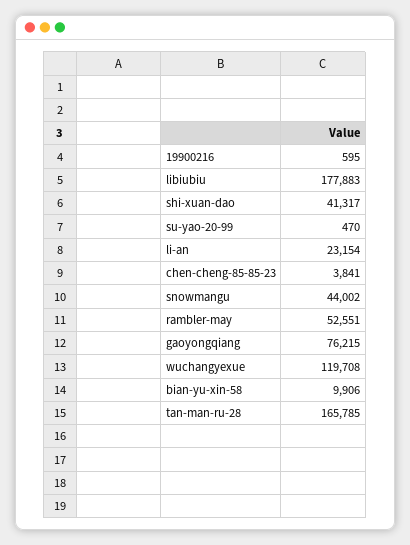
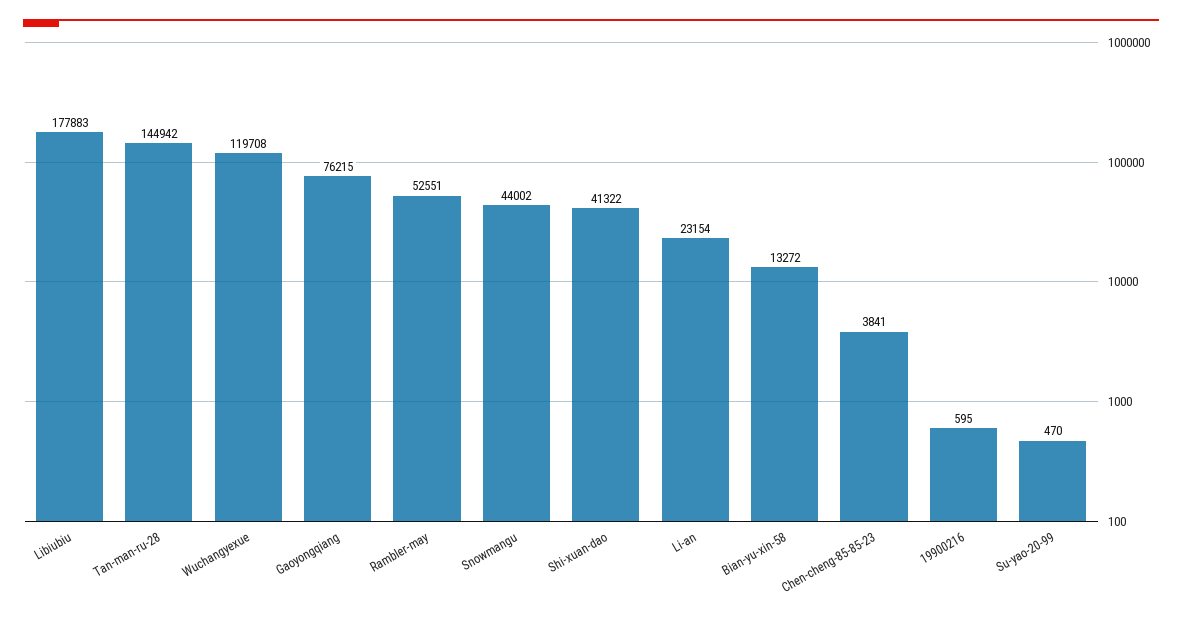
  {
    "19900216": 595,
    "libiubiu": 177883,
-   "shi-xuan-dao": 41317,
+   "shi-xuan-dao": 41322,
    "su-yao-20-99": 470,
    "li-an": 23154,
    "chen-cheng-85-85-23": 3841,
    "snowmangu": 44002,
    "rambler-may": 52551,
    "gaoyongqiang": 76215,
    "wuchangyexue": 119708,
-   "bian-yu-xin-58": 9906,
+   "bian-yu-xin-58": 13272,
-   "tan-man-ru-28": 165785
+   "tan-man-ru-28": 144942
  }

